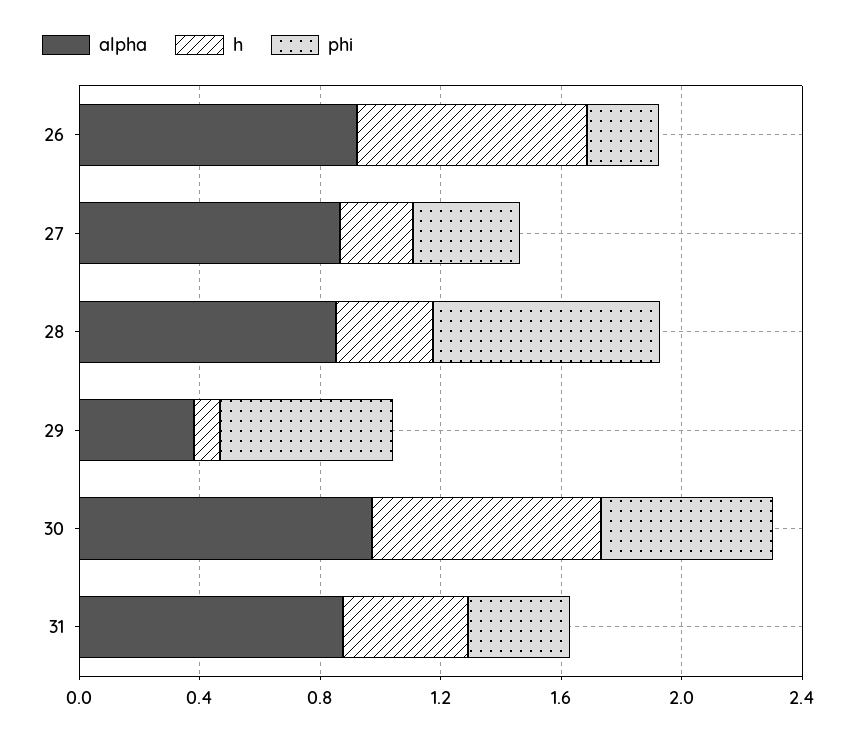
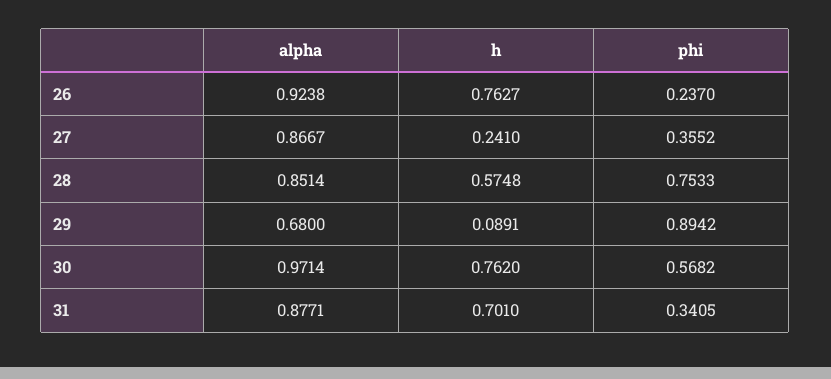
  {
    "alpha": {
      "26": 0.9238,
      "27": 0.8667,
      "28": 0.8514,
-     "29": 0.4,
+     "29": 0.68,
      "30": 0.9714,
      "31": 0.8771
    },
    "h": {
      "26": 0.7627,
      "27": 0.241,
-     "28": 0.3,
+     "28": 0.5748,
      "29": 0.0891,
      "30": 0.762,
-     "31": 0.4
+     "31": 0.701
    },
    "phi": {
      "26": 0.237,
      "27": 0.3552,
      "28": 0.7533,
-     "29": 0.6,
+     "29": 0.8942,
      "30": 0.5682,
      "31": 0.3405
    }
  }

